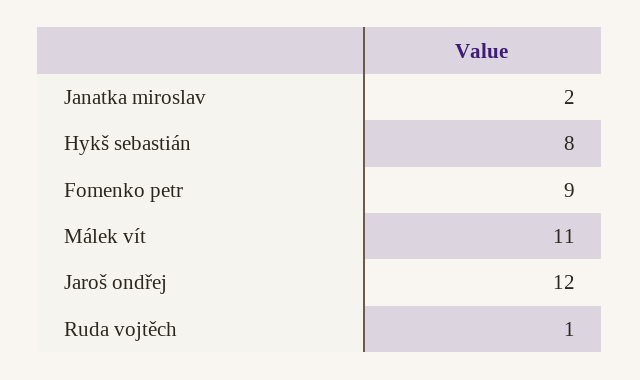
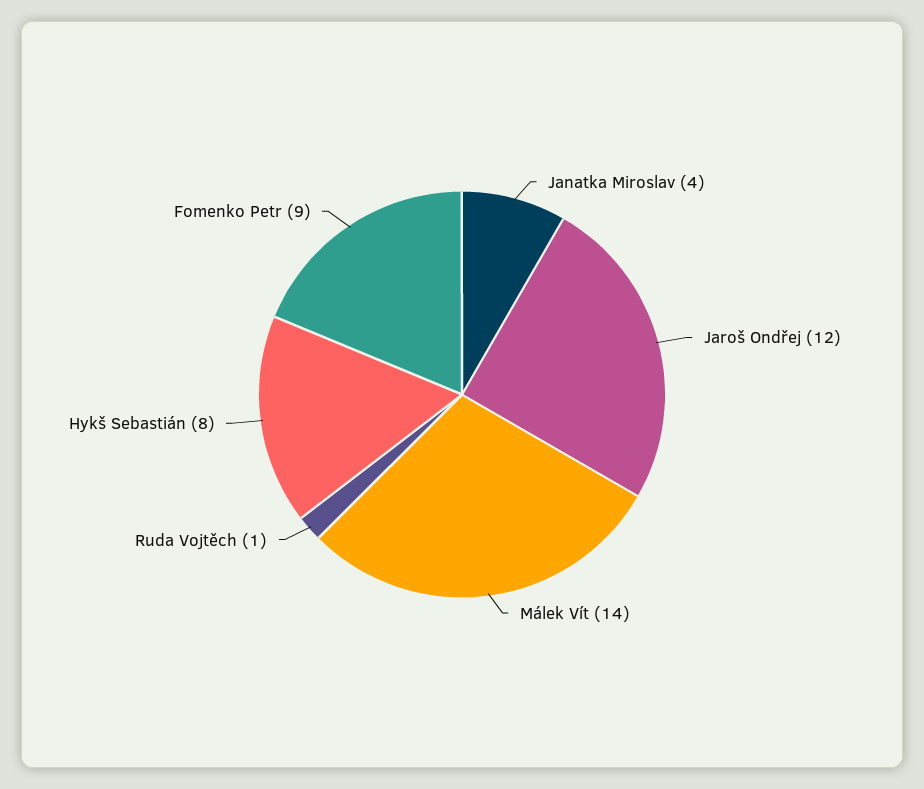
  {
-   "Janatka miroslav": 2,
+   "Janatka miroslav": 4,
    "Hykš sebastián": 8,
    "Fomenko petr": 9,
-   "Málek vít": 11,
+   "Málek vít": 14,
    "Jaroš ondřej": 12,
    "Ruda vojtěch": 1
  }

